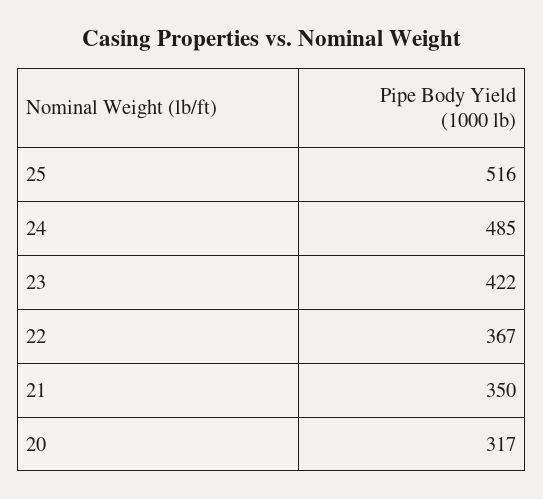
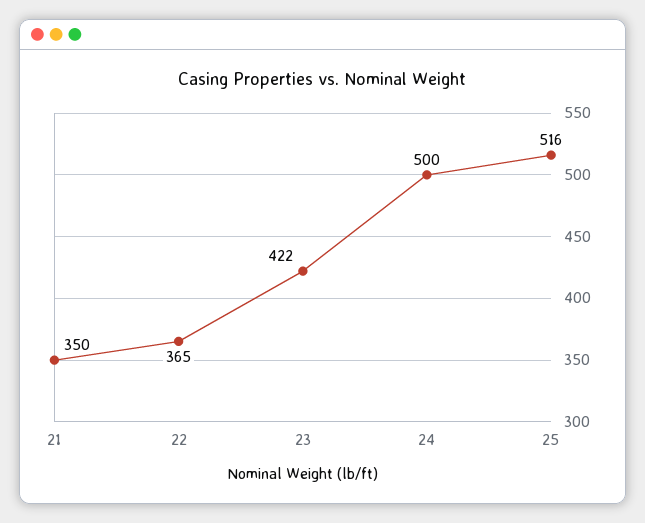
  {
    "25": 516,
-   "24": 485,
+   "24": 500,
    "23": 422,
-   "22": 367,
+   "22": 365,
-   "21": 350,
+   "21": 350
-   "20": 317
  }

